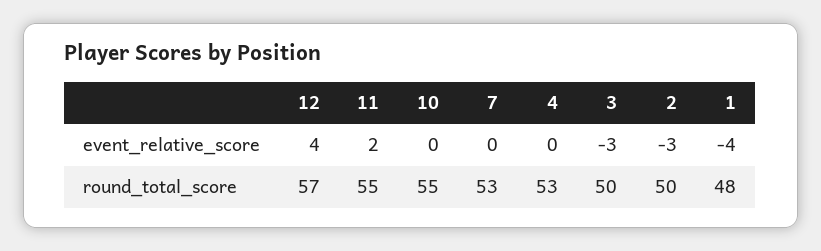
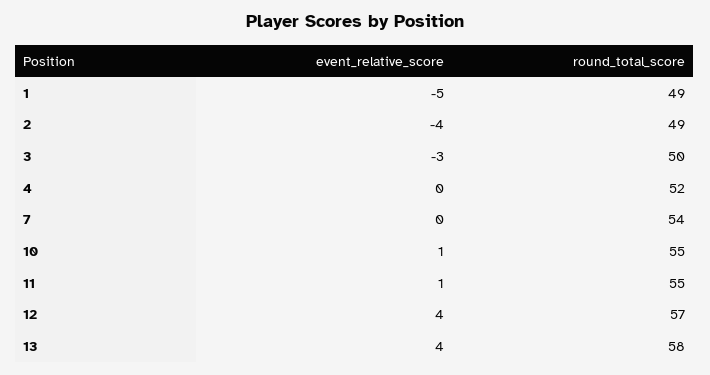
  {
    "12": {
      "event_relative_score": 4,
      "round_total_score": 57
    },
    "11": {
-     "event_relative_score": 2,
+     "event_relative_score": 1,
      "round_total_score": 55
    },
    "10": {
-     "event_relative_score": 0,
+     "event_relative_score": 1,
      "round_total_score": 55
    },
    "7": {
      "event_relative_score": 0,
-     "round_total_score": 53
+     "round_total_score": 54
    },
    "4": {
      "event_relative_score": 0,
-     "round_total_score": 53
+     "round_total_score": 52
    },
    "3": {
      "event_relative_score": -3,
      "round_total_score": 50
    },
    "2": {
-     "event_relative_score": -3,
+     "event_relative_score": -4,
-     "round_total_score": 50
+     "round_total_score": 49
    },
    "1": {
-     "event_relative_score": -4,
+     "event_relative_score": -5,
-     "round_total_score": 48
+     "round_total_score": 49
-   }
+   },
+   "13": {
+     "event_relative_score": 4,
+     "round_total_score": 58
+   }
  }

